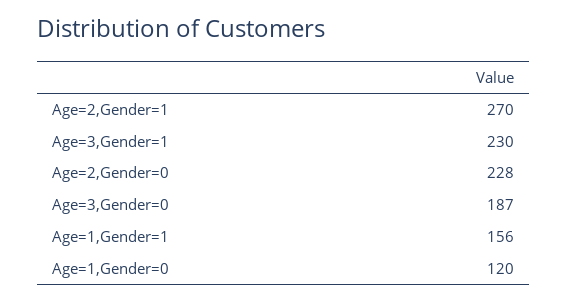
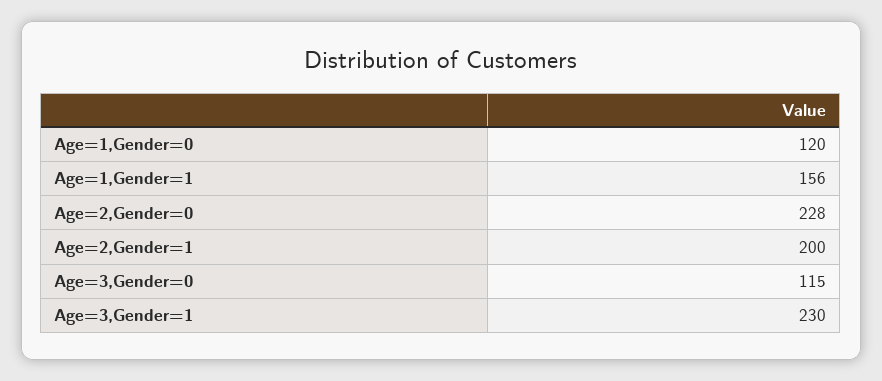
  {
-   "Age=2,Gender=1": 270,
+   "Age=2,Gender=1": 200,
    "Age=3,Gender=1": 230,
    "Age=2,Gender=0": 228,
-   "Age=3,Gender=0": 187,
+   "Age=3,Gender=0": 115,
    "Age=1,Gender=1": 156,
    "Age=1,Gender=0": 120
  }

